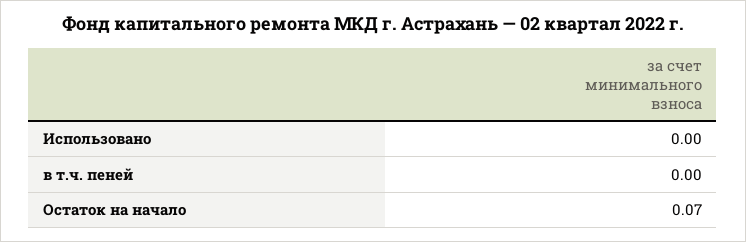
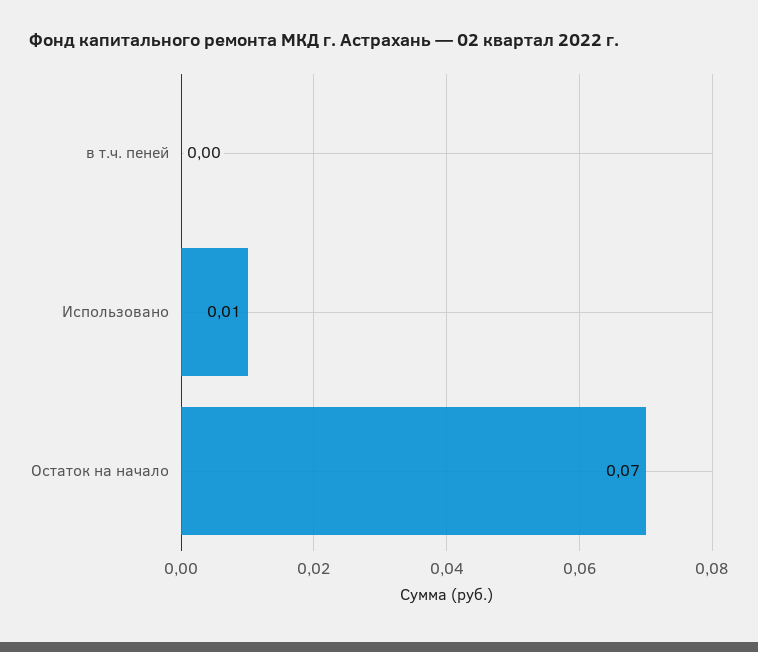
  {
-   "Использовано": 0,
+   "Использовано": 0.01,
    "в т.ч. пеней": 0,
    "Остаток на начало": 0.07
  }

